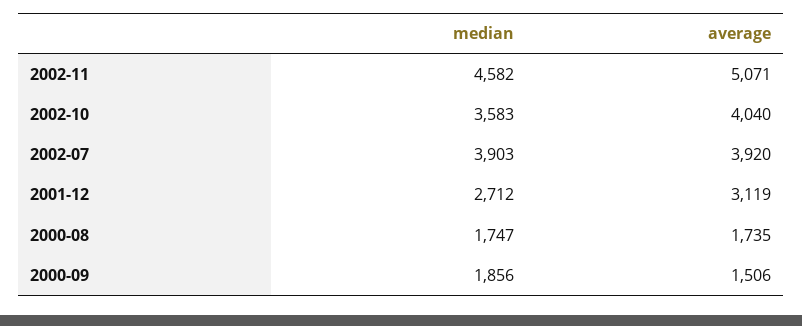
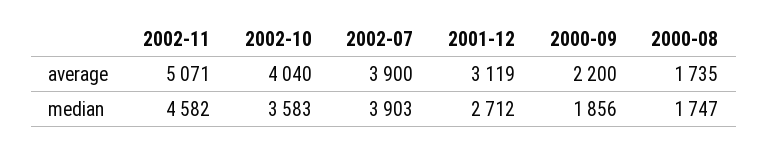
  {
    "median": {
      "2002-11": 4582,
      "2002-10": 3583,
      "2002-07": 3903,
      "2001-12": 2712,
      "2000-08": 1747,
      "2000-09": 1856
    },
    "average": {
      "2002-11": 5071,
      "2002-10": 4040,
-     "2002-07": 3920,
+     "2002-07": 3900,
      "2001-12": 3119,
      "2000-08": 1735,
-     "2000-09": 1506
+     "2000-09": 2200
    }
  }

